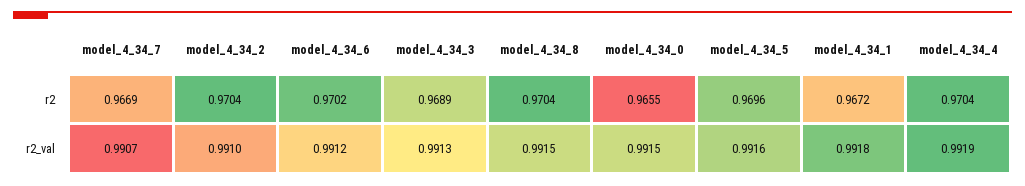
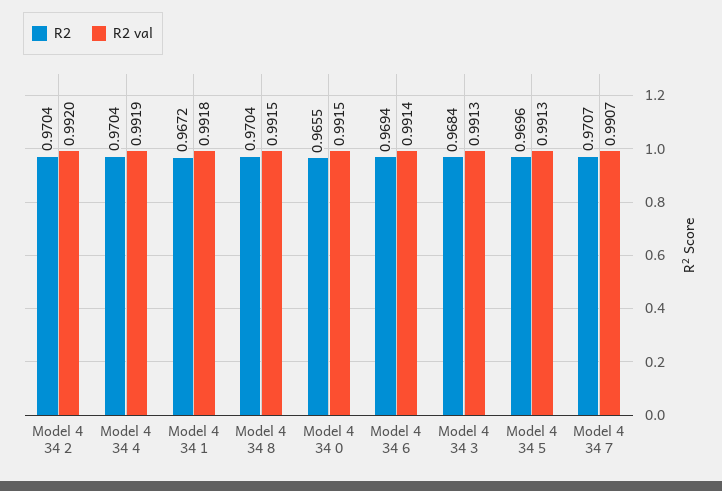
  {
    "r2": {
-     "model_4_34_7": 0.9669,
+     "model_4_34_7": 0.9707,
      "model_4_34_2": 0.9704,
-     "model_4_34_6": 0.9702,
+     "model_4_34_6": 0.9694,
-     "model_4_34_3": 0.9689,
+     "model_4_34_3": 0.9684,
      "model_4_34_8": 0.9704,
      "model_4_34_0": 0.9655,
      "model_4_34_5": 0.9696,
      "model_4_34_1": 0.9672,
      "model_4_34_4": 0.9704
    },
    "r2_val": {
      "model_4_34_7": 0.9907,
-     "model_4_34_2": 0.991,
+     "model_4_34_2": 0.992,
-     "model_4_34_6": 0.9912,
+     "model_4_34_6": 0.9914,
      "model_4_34_3": 0.9913,
      "model_4_34_8": 0.9915,
      "model_4_34_0": 0.9915,
-     "model_4_34_5": 0.9916,
+     "model_4_34_5": 0.9913,
      "model_4_34_1": 0.9918,
      "model_4_34_4": 0.9919
    }
  }

